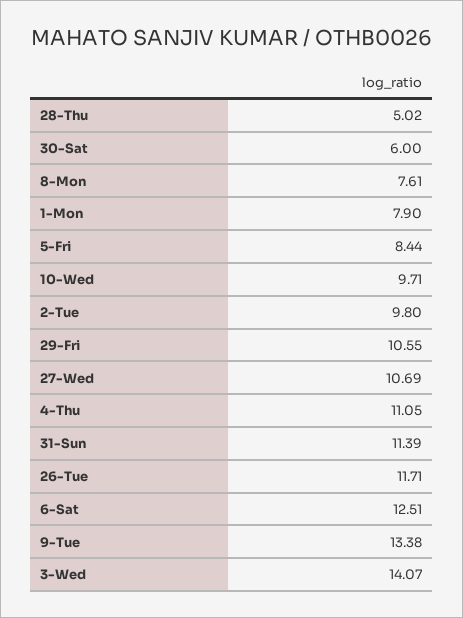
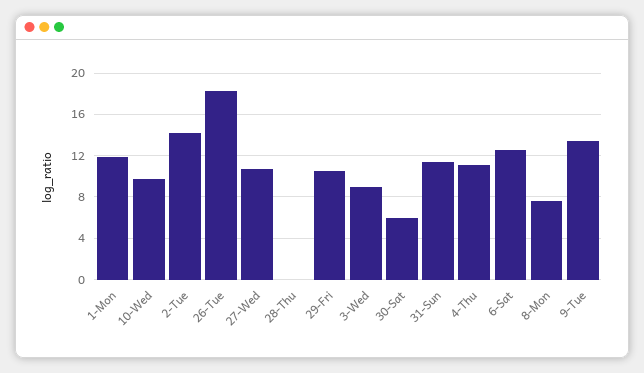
  {
-   "28-Thu": 5.02,
+   "28-Thu": 0,
    "30-Sat": 6,
    "8-Mon": 7.61,
-   "1-Mon": 7.9,
+   "1-Mon": 12,
-   "5-Fri": 8.44,
    "10-Wed": 9.71,
-   "2-Tue": 9.8,
+   "2-Tue": 14,
    "29-Fri": 10.55,
    "27-Wed": 10.69,
    "4-Thu": 11.05,
    "31-Sun": 11.39,
-   "26-Tue": 11.71,
+   "26-Tue": 18,
    "6-Sat": 12.51,
    "9-Tue": 13.38,
-   "3-Wed": 14.07
+   "3-Wed": 9
  }

